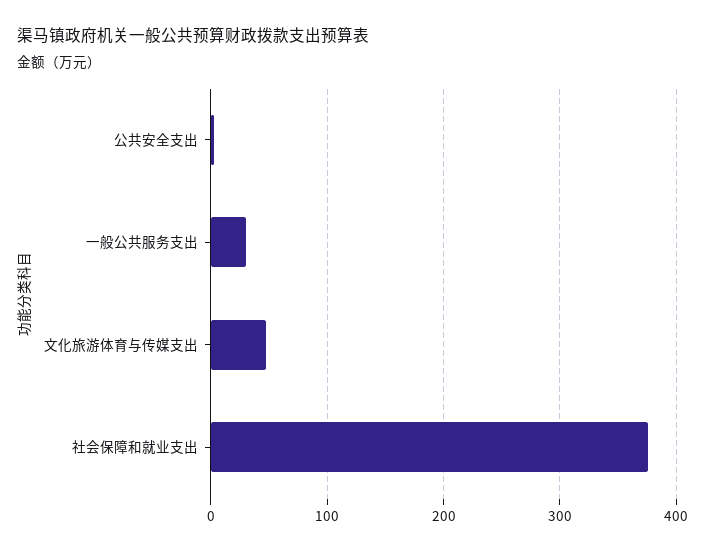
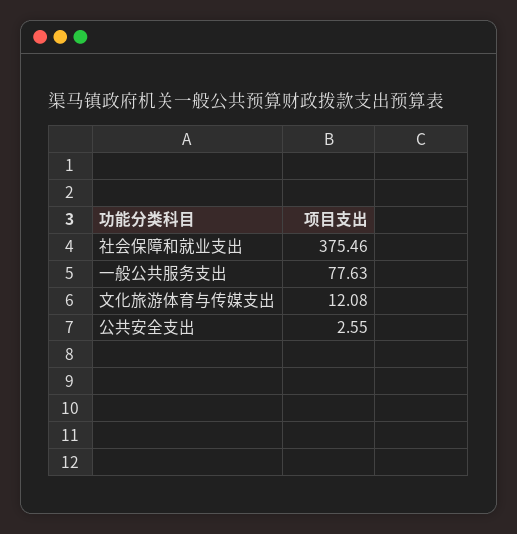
  {
    "公共安全支出": 2.55,
-   "一般公共服务支出": 30,
+   "一般公共服务支出": 77.63,
-   "文化旅游体育与传媒支出": 50,
+   "文化旅游体育与传媒支出": 12.08,
    "社会保障和就业支出": 375.46
  }

